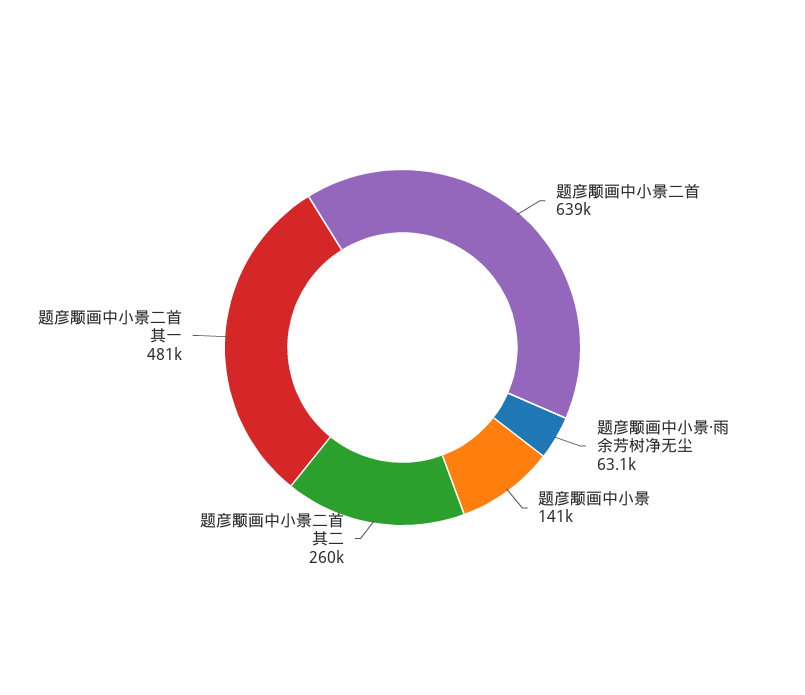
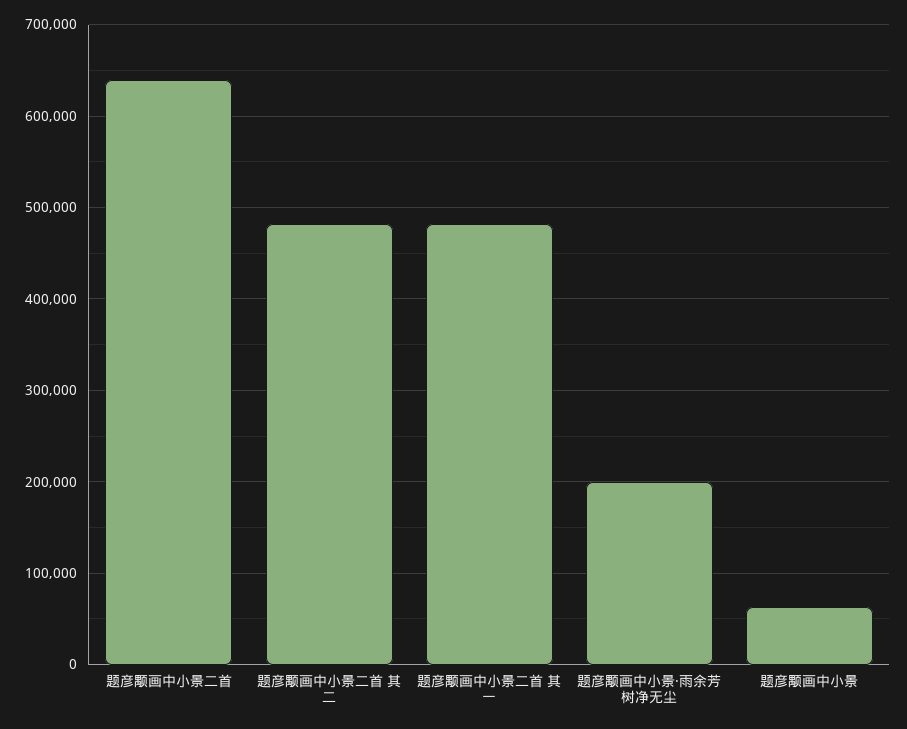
  {
    "题彦颙画中小景二首": 639000,
-   "题彦颙画中小景·雨余芳树净无尘": 63100,
+   "题彦颙画中小景·雨余芳树净无尘": 200000,
-   "题彦颙画中小景": 141000,
+   "题彦颙画中小景": 60000,
-   "题彦颙画中小景二首 其二": 260000,
+   "题彦颙画中小景二首 其二": 480000,
    "题彦颙画中小景二首 其一": 481000
  }

